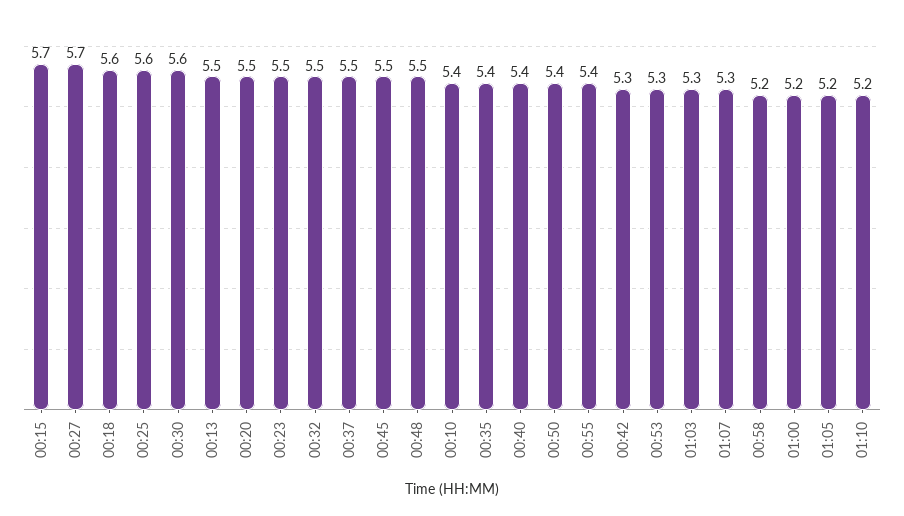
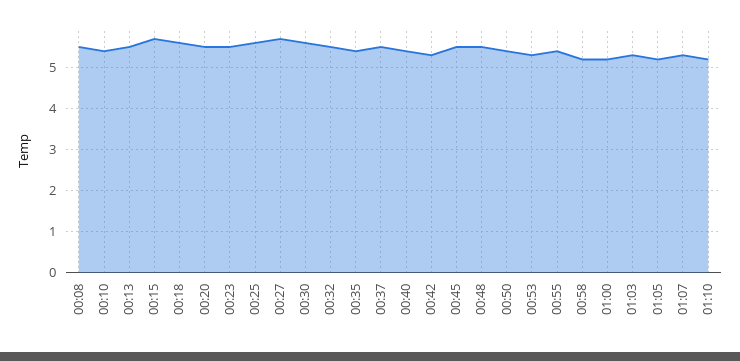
  {
    "00:15": 5.7,
    "00:27": 5.7,
    "00:18": 5.6,
    "00:25": 5.6,
    "00:30": 5.6,
    "00:13": 5.5,
    "00:20": 5.5,
    "00:23": 5.5,
    "00:32": 5.5,
    "00:37": 5.5,
    "00:45": 5.5,
    "00:48": 5.5,
    "00:10": 5.4,
    "00:35": 5.4,
    "00:40": 5.4,
    "00:50": 5.4,
    "00:55": 5.4,
    "00:42": 5.3,
    "00:53": 5.3,
    "01:03": 5.3,
    "01:07": 5.3,
    "00:58": 5.2,
    "01:00": 5.2,
    "01:05": 5.2,
-   "01:10": 5.2
+   "01:10": 5.2,
+   "00:08": 5.5
  }

